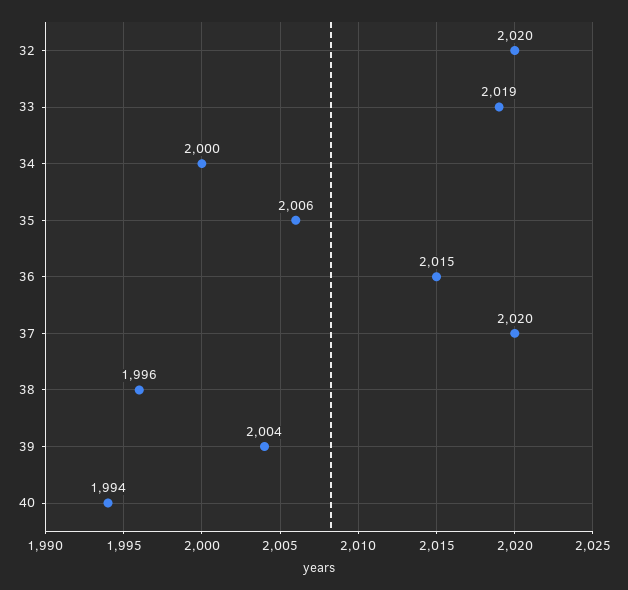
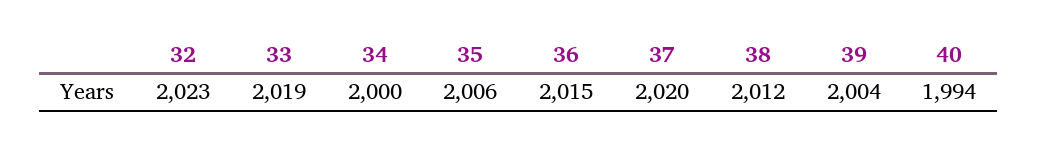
  {
-   "32": 2020,
+   "32": 2023,
    "33": 2019,
    "34": 2000,
    "35": 2006,
    "36": 2015,
    "37": 2020,
-   "38": 1996,
+   "38": 2012,
    "39": 2004,
    "40": 1994
  }

